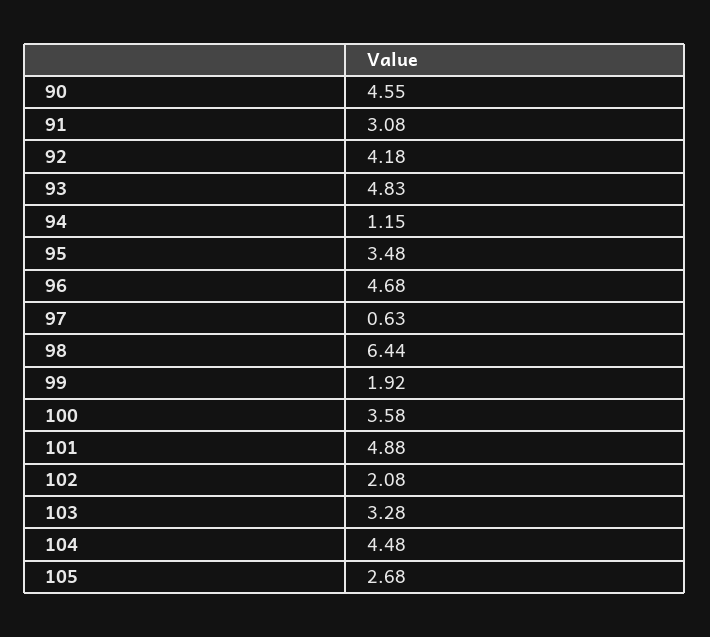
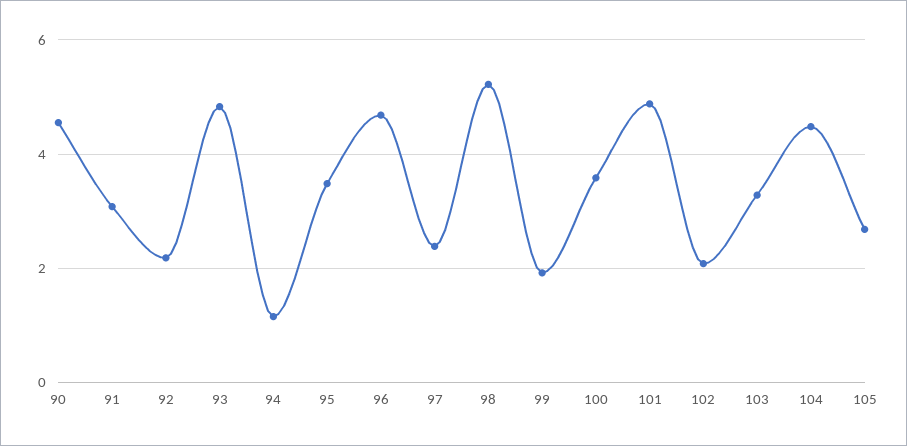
  {
    "90": 4.55,
    "91": 3.08,
-   "92": 4.18,
+   "92": 2.2,
    "93": 4.83,
    "94": 1.15,
    "95": 3.48,
    "96": 4.68,
-   "97": 0.63,
+   "97": 2.4,
-   "98": 6.44,
+   "98": 5.2,
    "99": 1.92,
    "100": 3.58,
    "101": 4.88,
    "102": 2.08,
    "103": 3.28,
    "104": 4.48,
    "105": 2.68
  }

